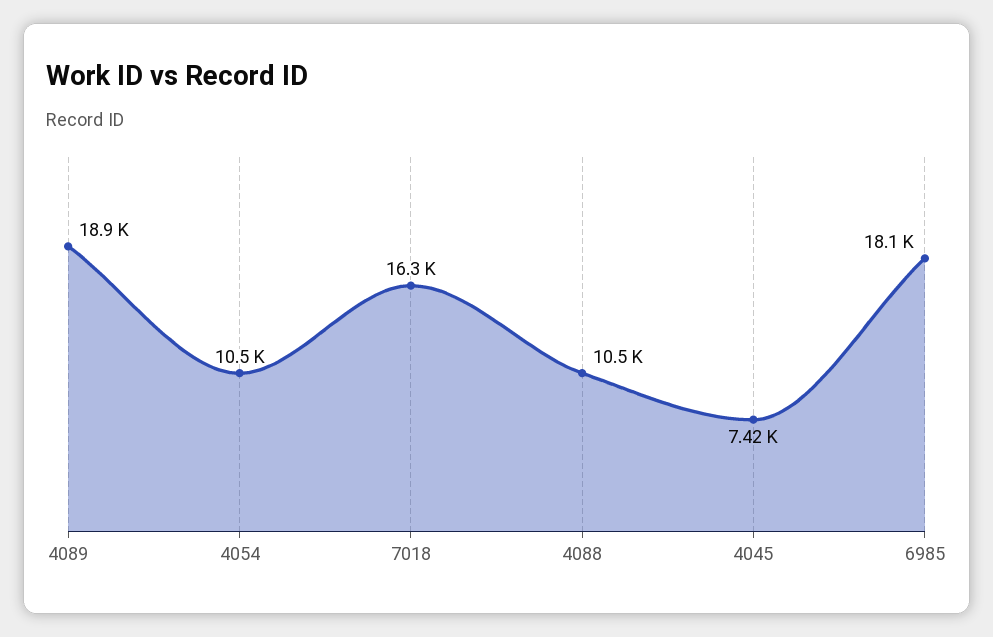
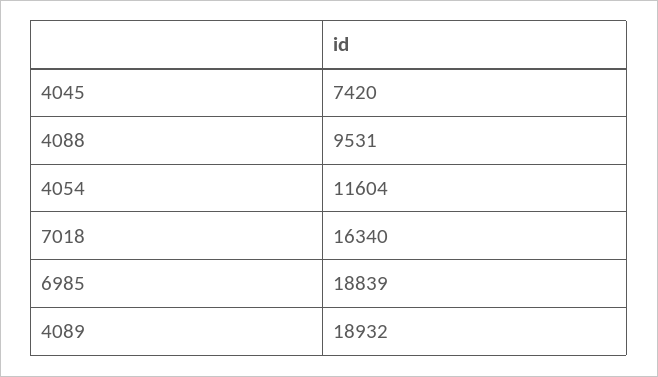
  {
    "4089": 18932,
-   "4054": 10500,
+   "4054": 11604,
    "7018": 16340,
-   "4088": 10500,
+   "4088": 9531,
    "4045": 7420,
-   "6985": 18100
+   "6985": 18839
  }

